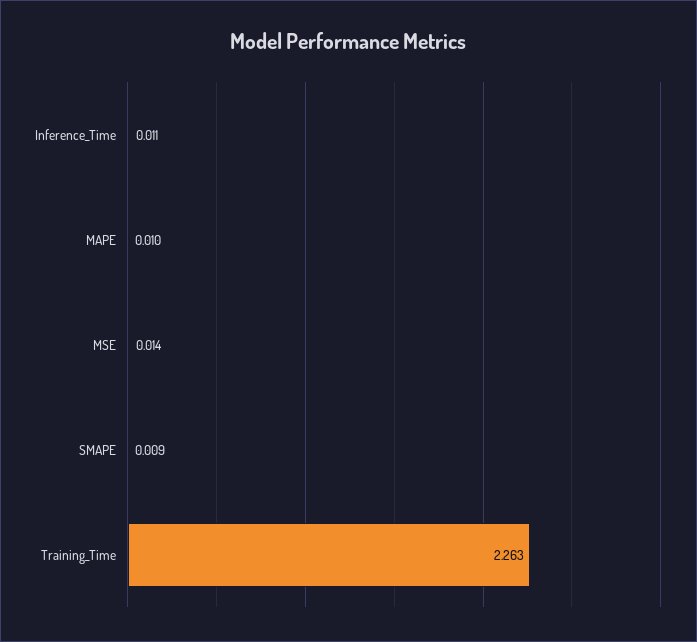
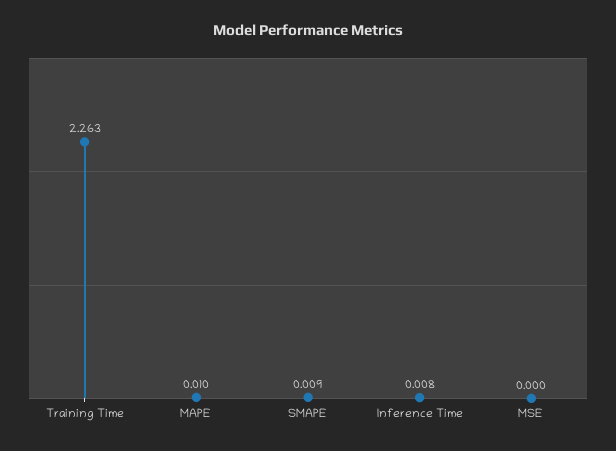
  {
-   "Inference_Time": 0.011,
+   "Inference_Time": 0.008,
    "MAPE": 0.01,
-   "MSE": 0.014,
+   "MSE": 0,
    "SMAPE": 0.009,
    "Training_Time": 2.263
  }

